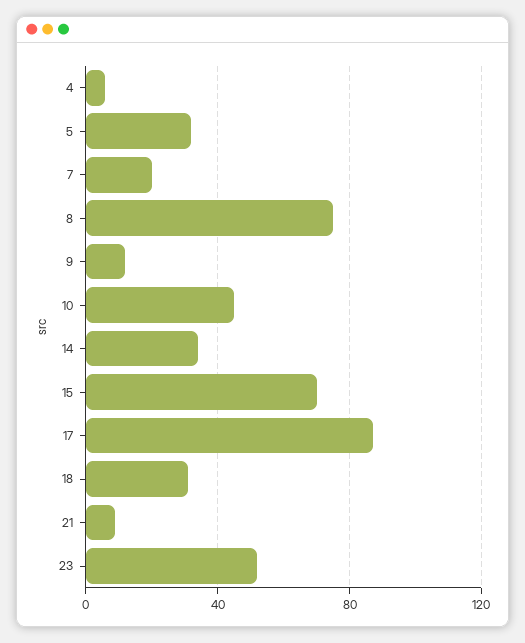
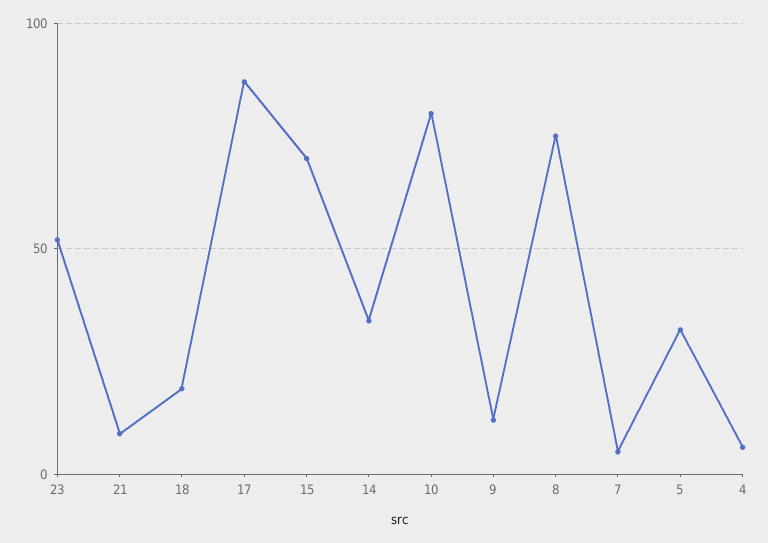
  {
    "4": 5,
    "5": 30,
-   "7": 20,
+   "7": 5,
    "8": 75,
    "9": 10,
-   "10": 45,
+   "10": 80,
    "14": 35,
    "15": 70,
    "17": 85,
-   "18": 30,
+   "18": 20,
    "21": 10,
    "23": 50
  }

